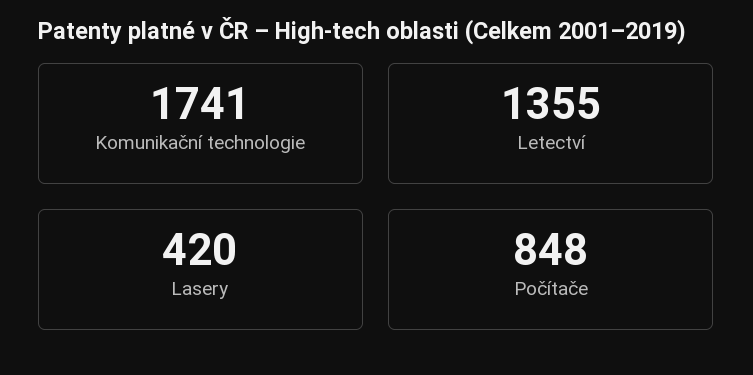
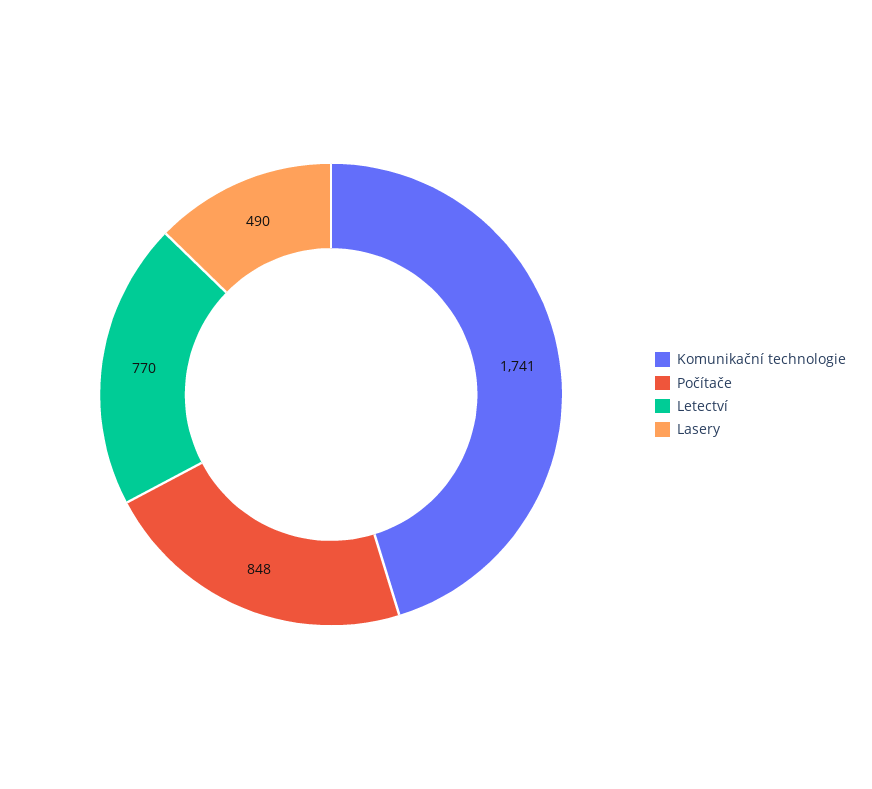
  {
    "Komunikační technologie": 1741,
-   "Letectví": 1355,
+   "Letectví": 770,
-   "Lasery": 420,
+   "Lasery": 490,
    "Počítače": 848
  }

